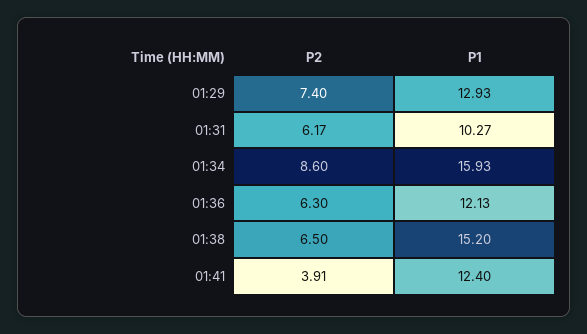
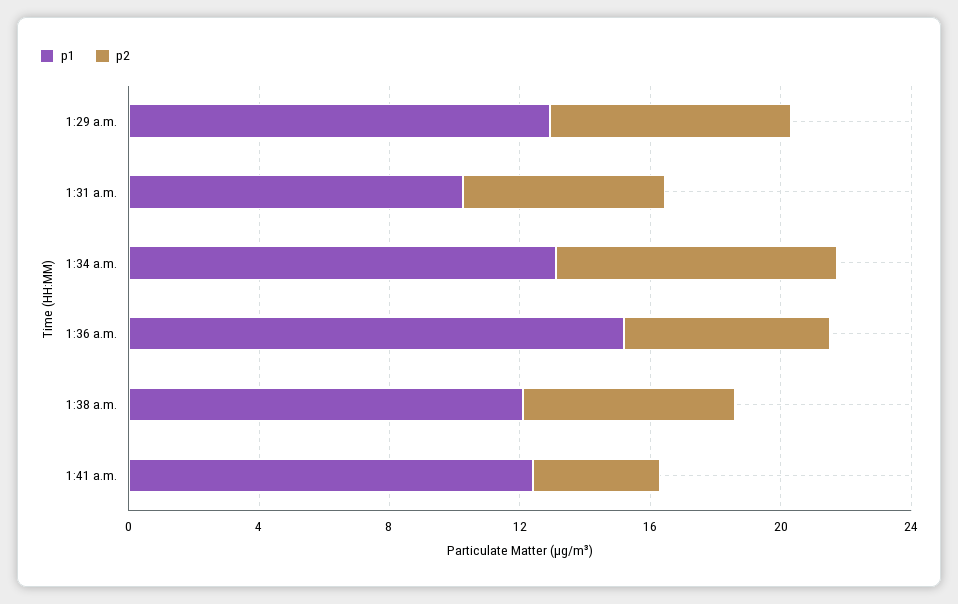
  {
    "P2": {
      "01:29": 7.4,
      "01:31": 6.17,
      "01:34": 8.6,
      "01:36": 6.3,
      "01:38": 6.5,
      "01:41": 3.91
    },
    "P1": {
      "01:29": 12.93,
      "01:31": 10.27,
-     "01:34": 15.93,
+     "01:34": 13,
-     "01:36": 12.13,
+     "01:36": 15,
-     "01:38": 15.2,
+     "01:38": 12,
      "01:41": 12.4
    }
  }

